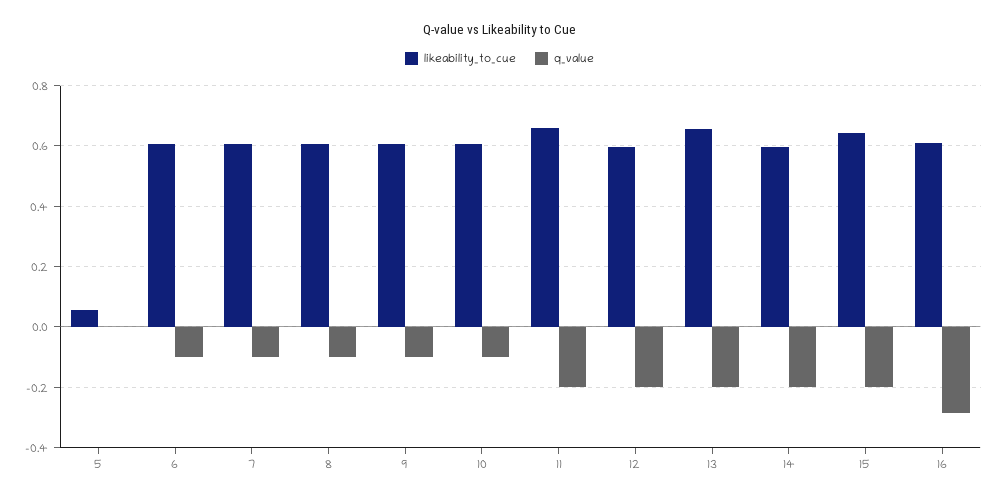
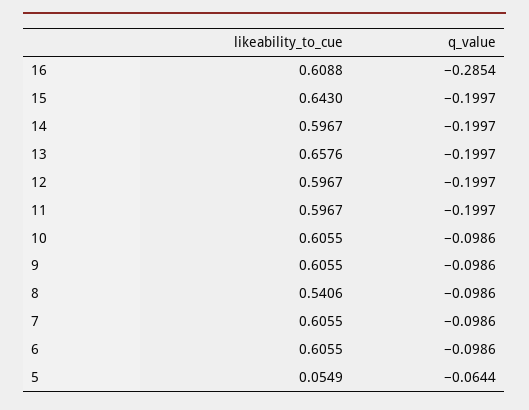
  {
    "likeability_to_cue": {
      "5": 0.0549,
      "6": 0.6055,
      "7": 0.6055,
-     "8": 0.6,
+     "8": 0.5406,
      "9": 0.6055,
      "10": 0.6055,
-     "11": 0.66,
+     "11": 0.5967,
      "12": 0.5967,
      "13": 0.6576,
      "14": 0.5967,
      "15": 0.643,
      "16": 0.6088
    },
    "q_value": {
-     "5": 0,
+     "5": -0.0644,
      "6": -0.0986,
      "7": -0.0986,
      "8": -0.0986,
      "9": -0.0986,
      "10": -0.0986,
      "11": -0.1997,
      "12": -0.1997,
      "13": -0.1997,
      "14": -0.1997,
      "15": -0.1997,
      "16": -0.2854
    }
  }

